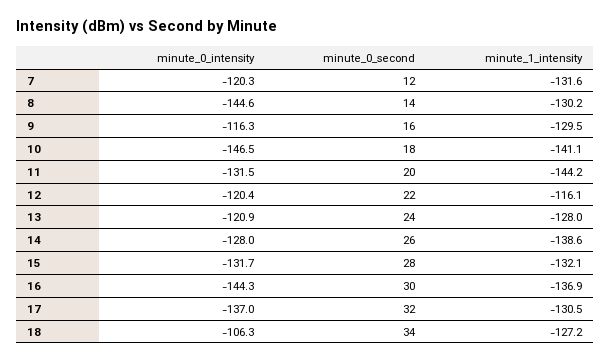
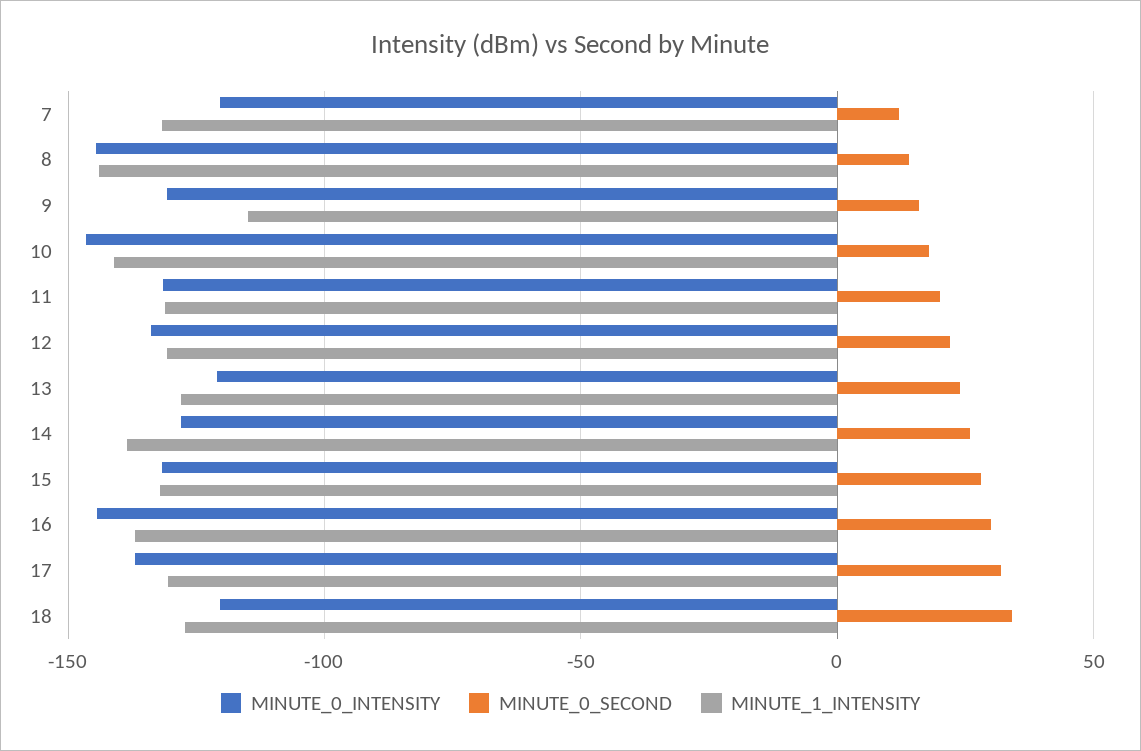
  {
    "minute_0_intensity": {
      "7": -120.3,
      "8": -144.6,
-     "9": -116.3,
+     "9": -130,
      "10": -146.5,
      "11": -131.5,
-     "12": -120.4,
+     "12": -135,
      "13": -120.9,
      "14": -128,
      "15": -131.7,
      "16": -144.3,
      "17": -137,
-     "18": -106.3
+     "18": -120
    },
    "minute_0_second": {
      "7": 12,
      "8": 14,
      "9": 16,
      "10": 18,
      "11": 20,
      "12": 22,
      "13": 24,
      "14": 26,
      "15": 28,
      "16": 30,
      "17": 32,
      "18": 34
    },
    "minute_1_intensity": {
      "7": -131.6,
-     "8": -130.2,
+     "8": -145,
-     "9": -129.5,
+     "9": -115,
      "10": -141.1,
-     "11": -144.2,
+     "11": -130,
-     "12": -116.1,
+     "12": -130,
      "13": -128,
      "14": -138.6,
      "15": -132.1,
      "16": -136.9,
      "17": -130.5,
      "18": -127.2
    }
  }

